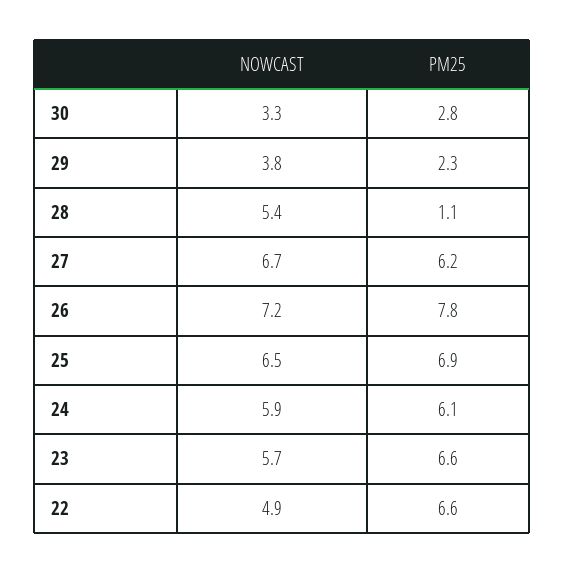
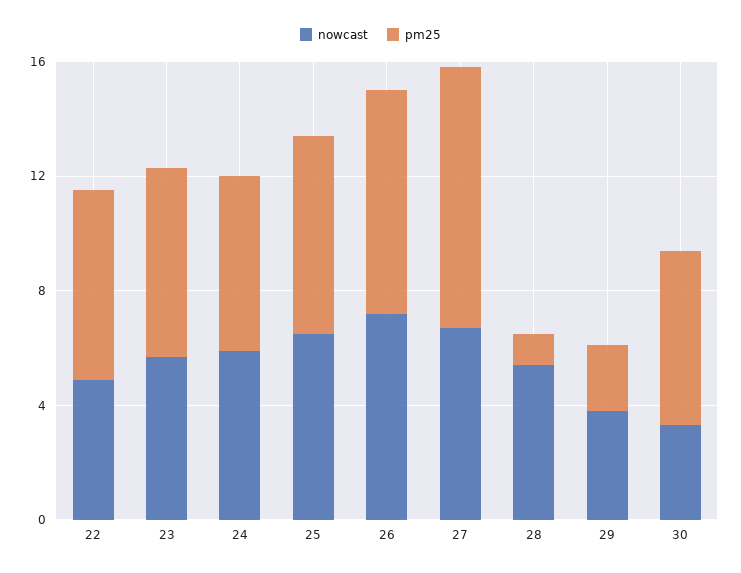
  {
    "NOWCAST": {
      "30": 3.3,
      "29": 3.8,
      "28": 5.4,
      "27": 6.7,
      "26": 7.2,
      "25": 6.5,
      "24": 5.9,
      "23": 5.7,
      "22": 4.9
    },
    "PM25": {
-     "30": 2.8,
+     "30": 6,
      "29": 2.3,
      "28": 1.1,
-     "27": 6.2,
+     "27": 9,
      "26": 7.8,
      "25": 6.9,
      "24": 6.1,
      "23": 6.6,
      "22": 6.6
    }
  }

